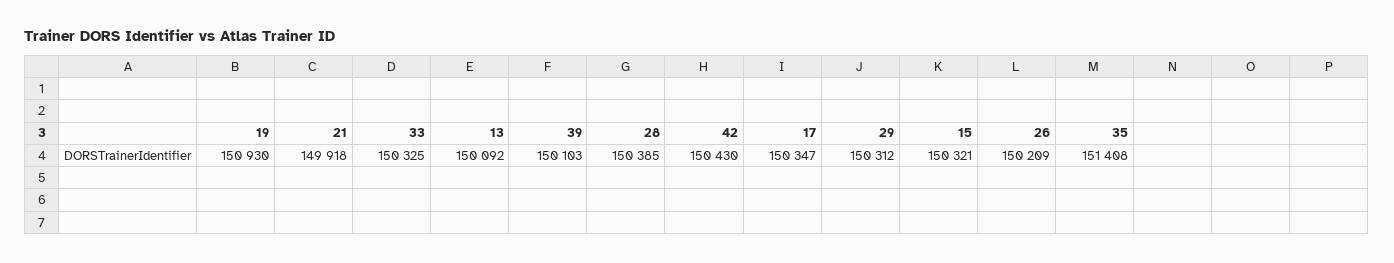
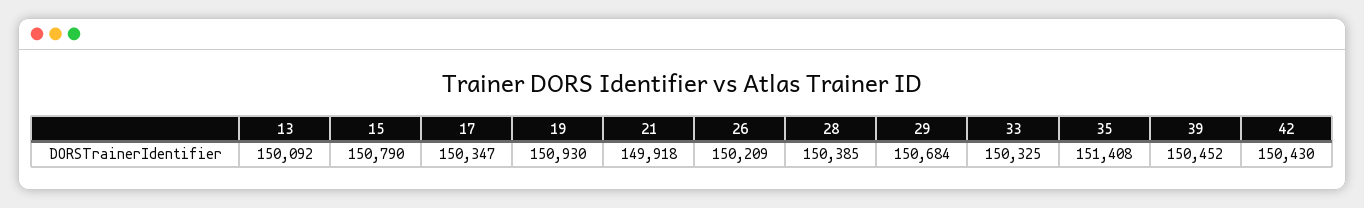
  {
    "19": 150930,
    "21": 149918,
    "33": 150325,
    "13": 150092,
-   "39": 150103,
+   "39": 150452,
    "28": 150385,
    "42": 150430,
    "17": 150347,
-   "29": 150312,
+   "29": 150684,
-   "15": 150321,
+   "15": 150790,
    "26": 150209,
    "35": 151408
  }

